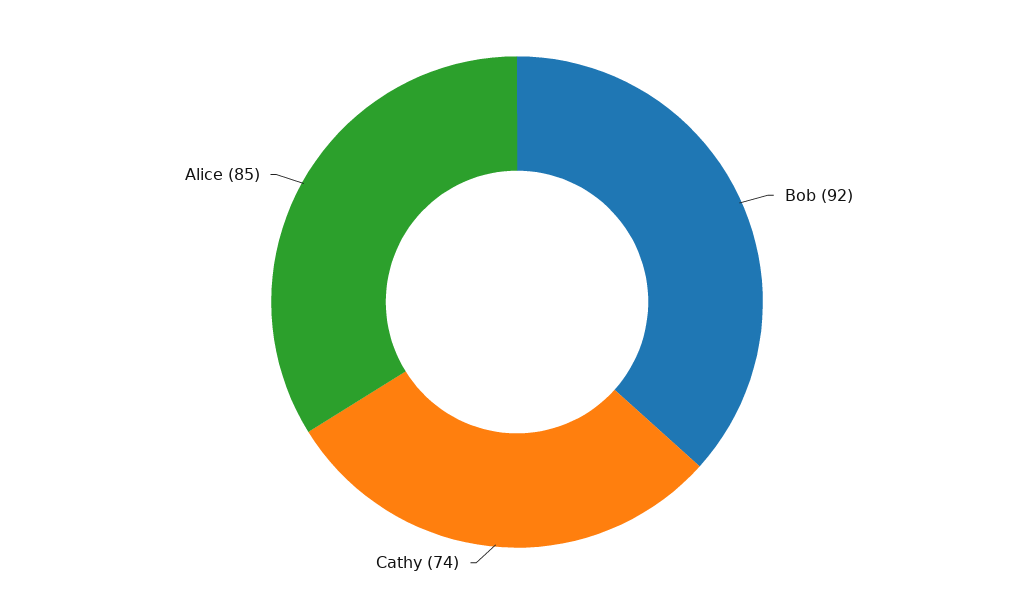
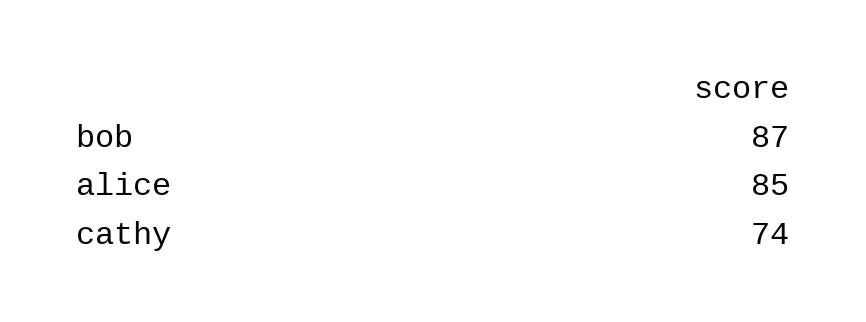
  {
-   "Bob": 92,
+   "Bob": 87,
    "Cathy": 74,
    "Alice": 85
  }

